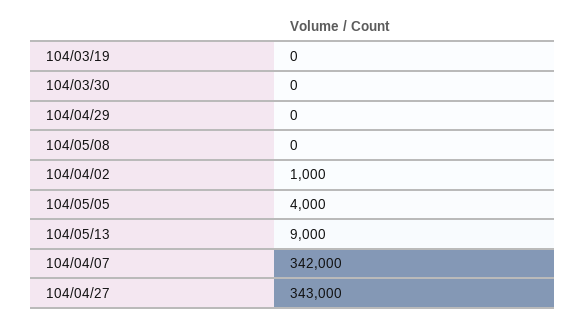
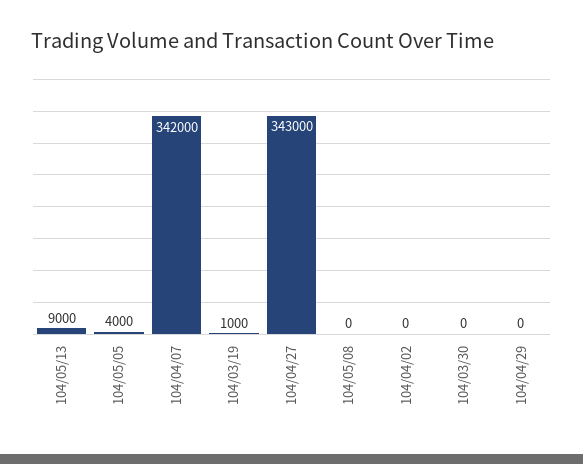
  {
-   "104/03/19": 0,
+   "104/03/19": 1000,
    "104/03/30": 0,
    "104/04/29": 0,
    "104/05/08": 0,
-   "104/04/02": 1000,
+   "104/04/02": 0,
    "104/05/05": 4000,
    "104/05/13": 9000,
    "104/04/07": 342000,
    "104/04/27": 343000
  }

